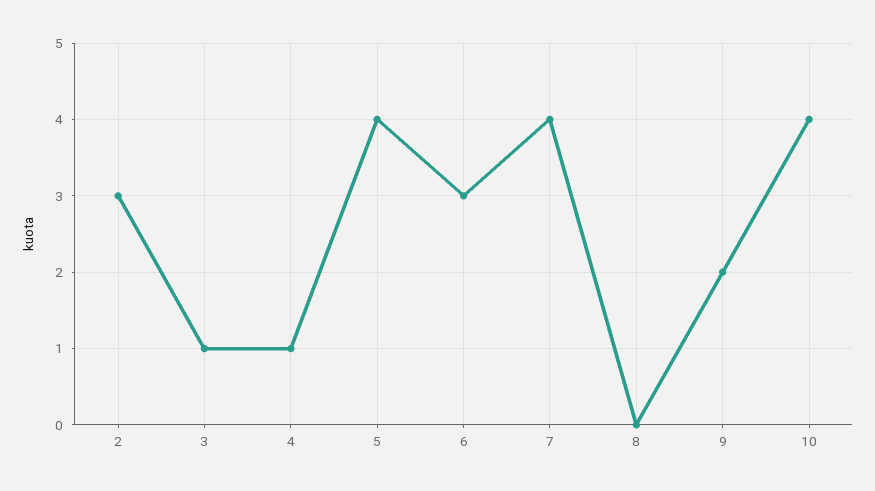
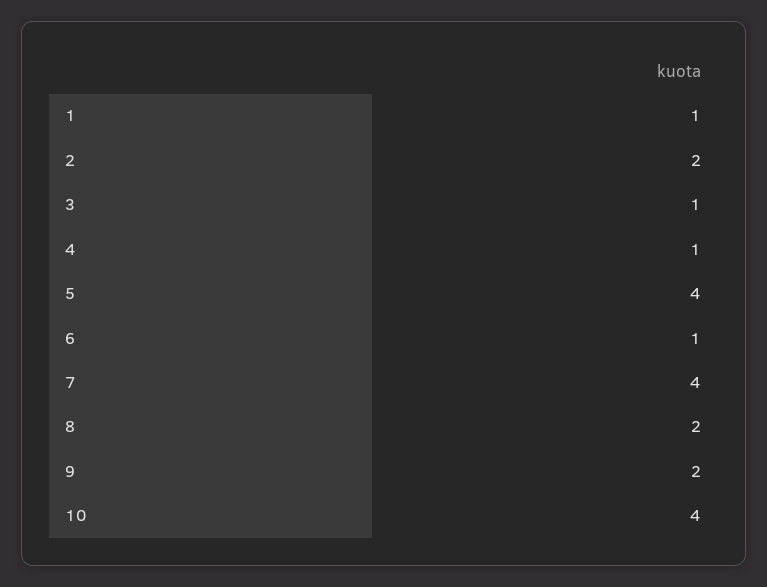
  {
-   "2": 3,
+   "2": 2,
    "3": 1,
    "4": 1,
    "5": 4,
-   "6": 3,
+   "6": 1,
    "7": 4,
-   "8": 0,
+   "8": 2,
    "9": 2,
-   "10": 4
+   "10": 4,
+   "1": 1
  }

